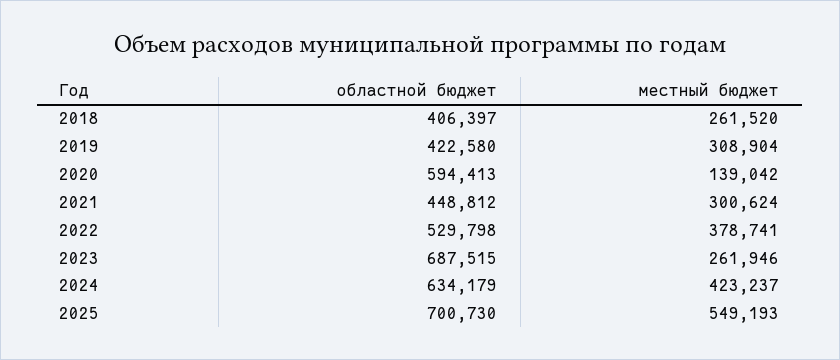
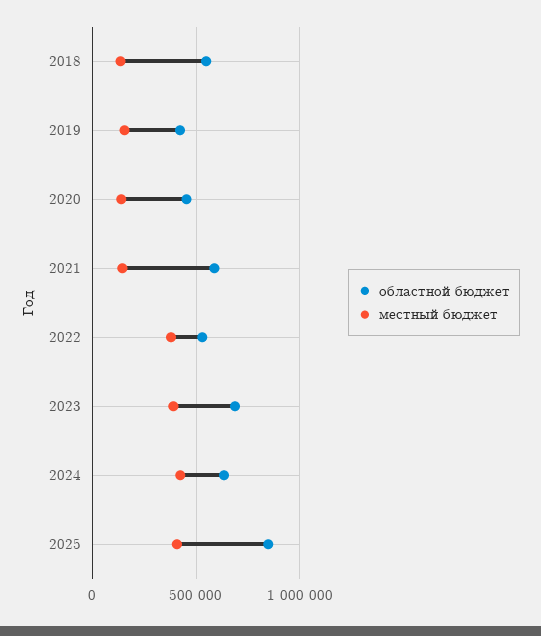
  {
    "областной бюджет": {
-     "2018": 406397,
+     "2018": 550000,
      "2019": 422580,
-     "2020": 594413,
+     "2020": 450000,
-     "2021": 448812,
+     "2021": 600000,
      "2022": 529798,
      "2023": 687515,
      "2024": 634179,
-     "2025": 700730
+     "2025": 850000
    },
    "местный бюджет": {
-     "2018": 261520,
+     "2018": 150000,
-     "2019": 308904,
+     "2019": 150000,
      "2020": 139042,
-     "2021": 300624,
+     "2021": 150000,
      "2022": 378741,
-     "2023": 261946,
+     "2023": 400000,
      "2024": 423237,
-     "2025": 549193
+     "2025": 400000
    }
  }

